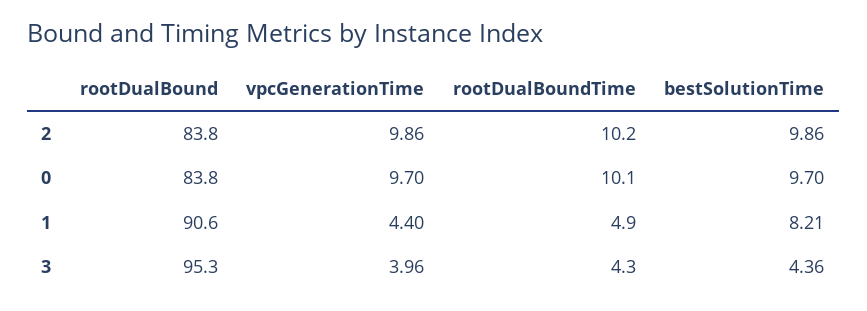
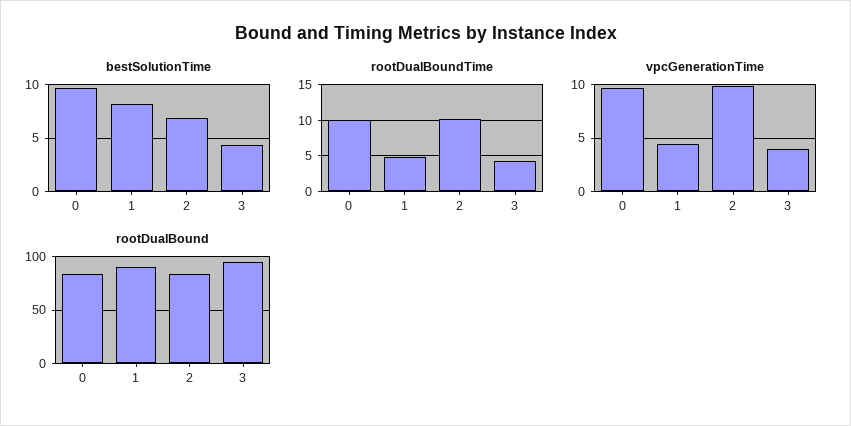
  {
    "rootDualBound": {
      "2": 83.8,
      "0": 83.8,
      "1": 90.6,
      "3": 95.3
    },
    "vpcGenerationTime": {
      "2": 9.86,
      "0": 9.7,
      "1": 4.4,
      "3": 3.96
    },
    "rootDualBoundTime": {
      "2": 10.2,
      "0": 10.1,
      "1": 4.9,
      "3": 4.3
    },
    "bestSolutionTime": {
-     "2": 9.86,
+     "2": 7,
      "0": 9.7,
      "1": 8.21,
      "3": 4.36
    }
  }

